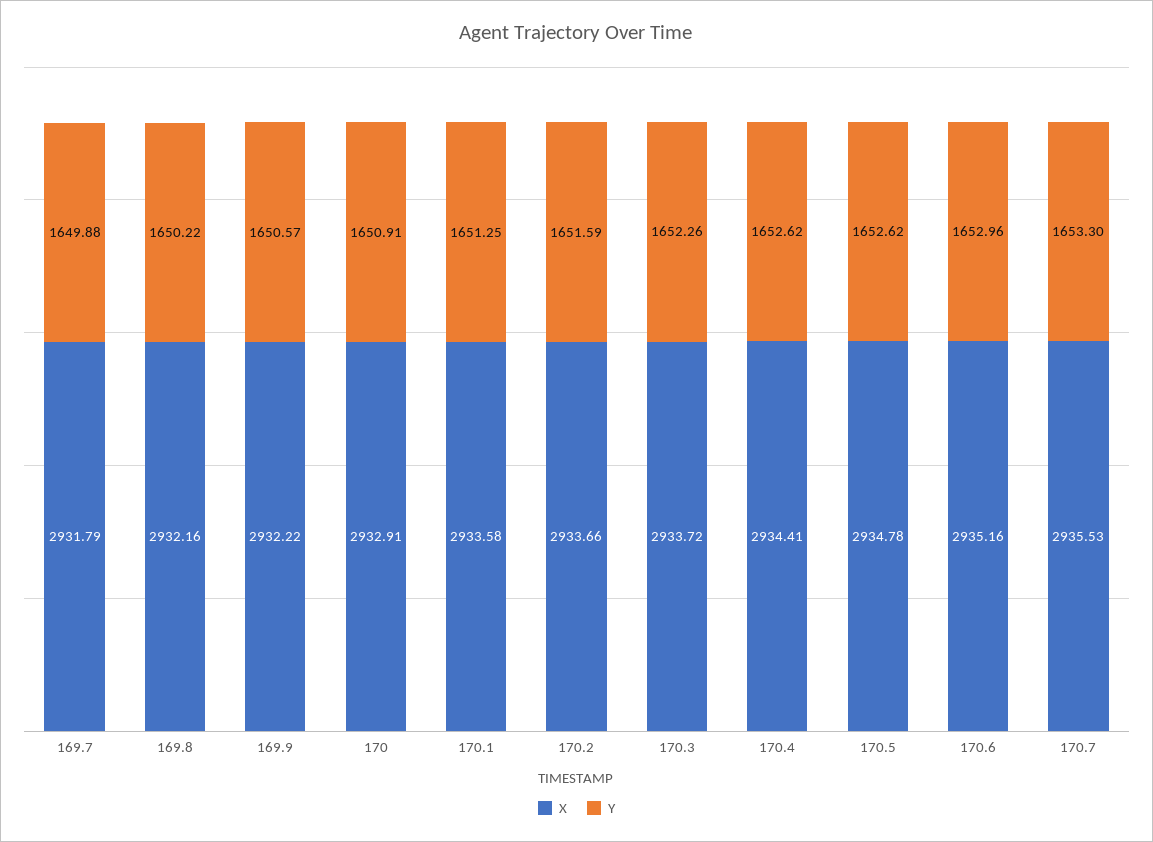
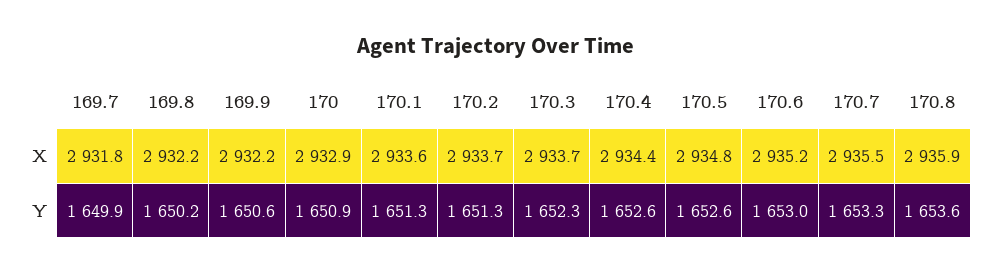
  {
    "X": {
      "169.7": 2931.79,
      "169.8": 2932.16,
      "169.9": 2932.22,
      "170": 2932.91,
      "170.1": 2933.58,
      "170.2": 2933.66,
      "170.3": 2933.72,
      "170.4": 2934.41,
      "170.5": 2934.78,
      "170.6": 2935.16,
-     "170.7": 2935.53
+     "170.7": 2935.53,
+     "170.8": 2935.9
    },
    "Y": {
      "169.7": 1649.88,
      "169.8": 1650.22,
      "169.9": 1650.57,
      "170": 1650.91,
      "170.1": 1651.25,
-     "170.2": 1651.59,
+     "170.2": 1651.3,
      "170.3": 1652.26,
      "170.4": 1652.62,
      "170.5": 1652.62,
      "170.6": 1652.96,
-     "170.7": 1653.3
+     "170.7": 1653.3,
+     "170.8": 1653.6
    }
  }

